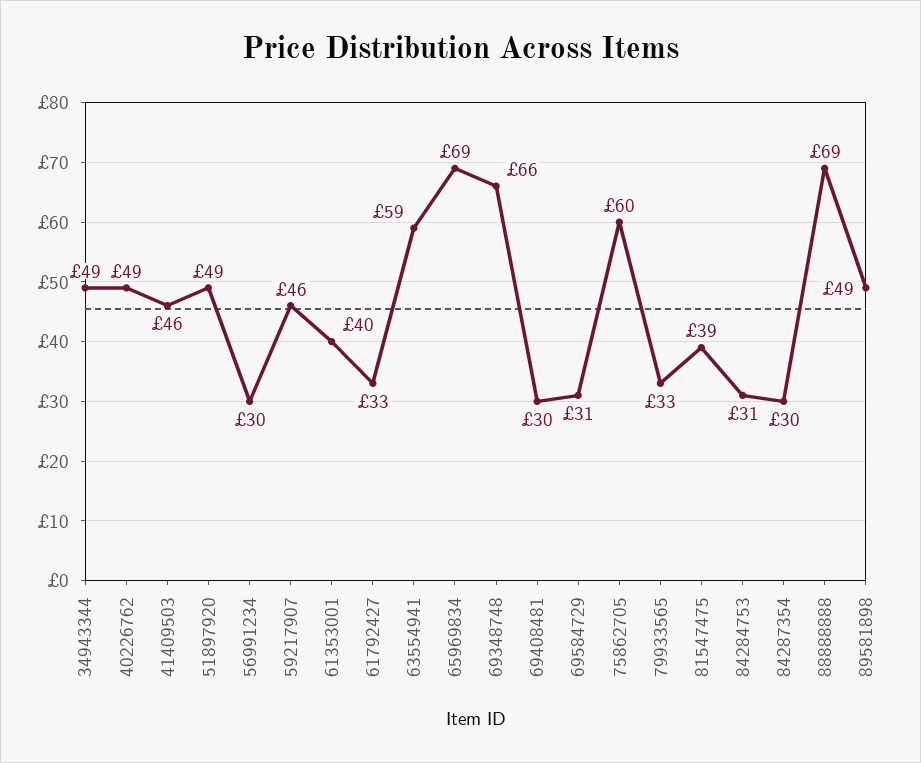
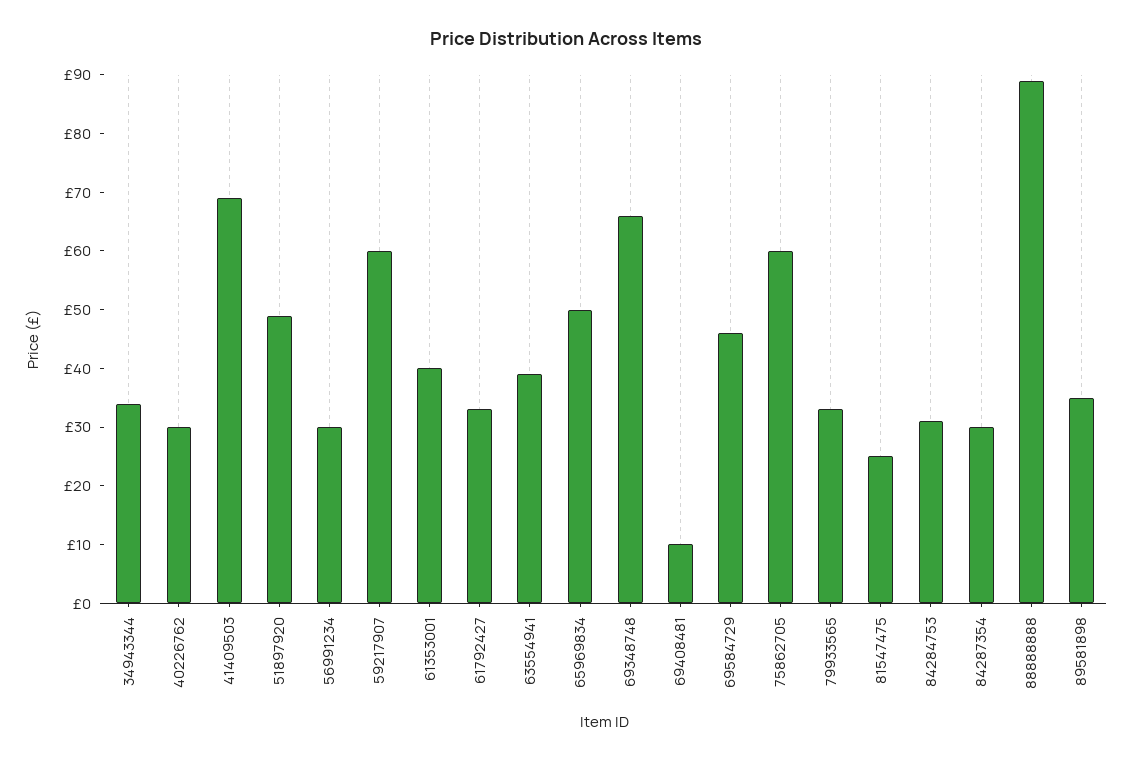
  {
-   "34943344": 49,
+   "34943344": 35,
-   "40226762": 49,
+   "40226762": 30,
-   "41409503": 46,
+   "41409503": 70,
    "51897920": 49,
    "56991234": 30,
-   "59217907": 46,
+   "59217907": 60,
    "61353001": 40,
    "61792427": 33,
-   "63554941": 59,
+   "63554941": 40,
-   "65969834": 69,
+   "65969834": 50,
    "69348748": 66,
-   "69408481": 30,
+   "69408481": 10,
-   "69584729": 31,
+   "69584729": 45,
    "75862705": 60,
    "79933565": 33,
-   "81547475": 39,
+   "81547475": 25,
    "84284753": 31,
    "84287354": 30,
-   "88888888": 69,
+   "88888888": 90,
-   "89581898": 49
+   "89581898": 35
  }

